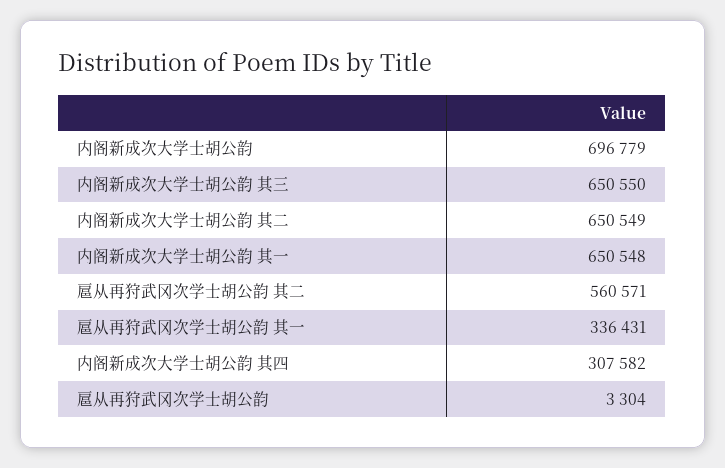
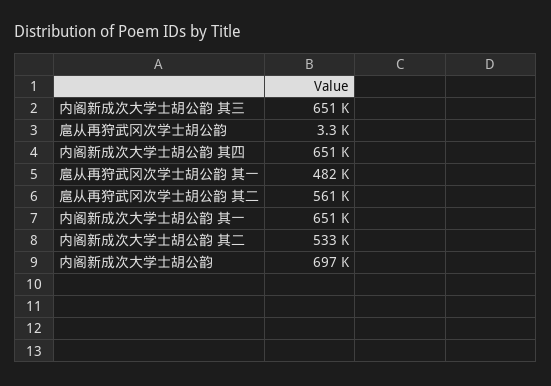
  {
    "内阁新成次大学士胡公韵": 696779,
    "内阁新成次大学士胡公韵 其三": 650550,
-   "内阁新成次大学士胡公韵 其二": 650549,
+   "内阁新成次大学士胡公韵 其二": 533000,
    "内阁新成次大学士胡公韵 其一": 650548,
    "扈从再狩武冈次学士胡公韵 其二": 560571,
-   "扈从再狩武冈次学士胡公韵 其一": 336431,
+   "扈从再狩武冈次学士胡公韵 其一": 482000,
-   "内阁新成次大学士胡公韵 其四": 307582,
+   "内阁新成次大学士胡公韵 其四": 651000,
    "扈从再狩武冈次学士胡公韵": 3304
  }

